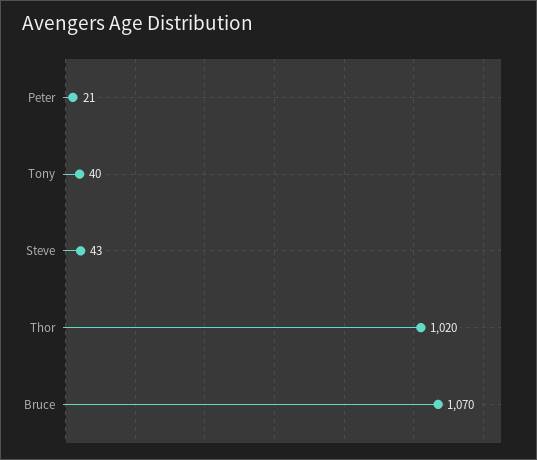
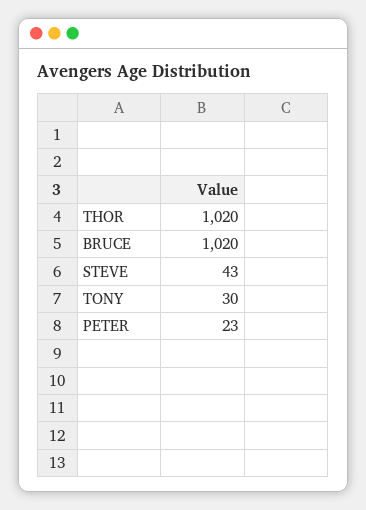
  {
-   "Peter": 21,
+   "Peter": 23,
-   "Tony": 40,
+   "Tony": 30,
    "Steve": 43,
    "Thor": 1020,
-   "Bruce": 1070
+   "Bruce": 1020
  }

